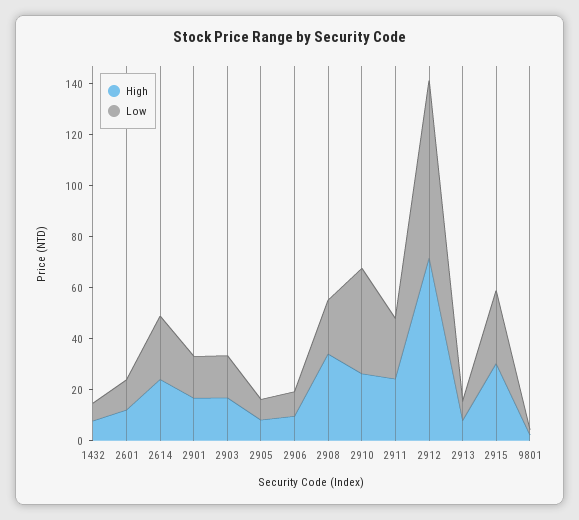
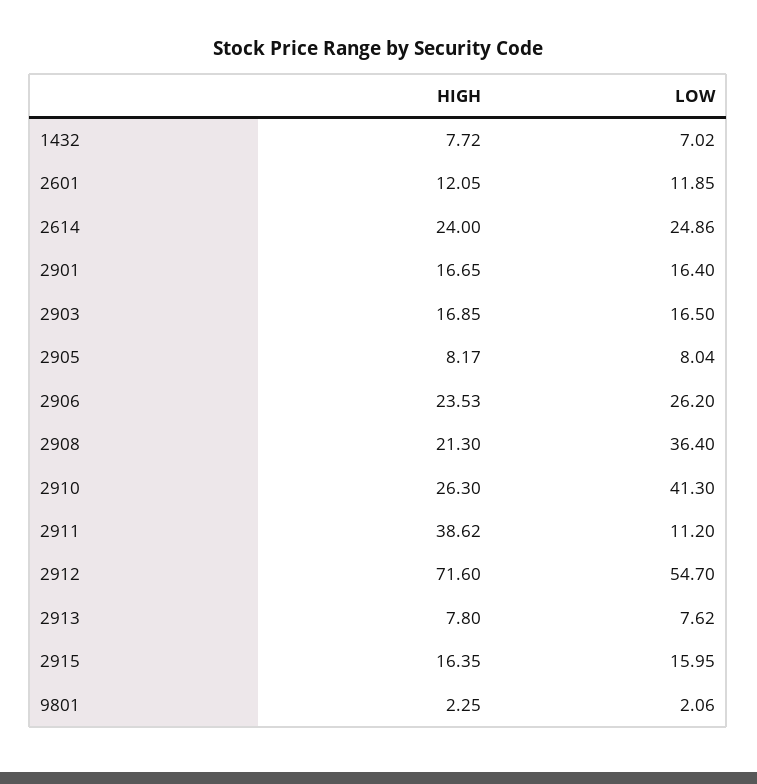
  {
    "High": {
      "1432": 7.72,
      "2601": 12.05,
      "2614": 24,
      "2901": 16.65,
      "2903": 16.85,
      "2905": 8.17,
-     "2906": 10,
+     "2906": 23.53,
-     "2908": 35,
+     "2908": 21.3,
      "2910": 26.3,
-     "2911": 25,
+     "2911": 38.62,
      "2912": 71.6,
      "2913": 7.8,
-     "2915": 30,
+     "2915": 16.35,
      "9801": 2.25
    },
    "Low": {
      "1432": 7.02,
      "2601": 11.85,
      "2614": 24.86,
      "2901": 16.4,
      "2903": 16.5,
      "2905": 8.04,
-     "2906": 10,
+     "2906": 26.2,
-     "2908": 20,
+     "2908": 36.4,
      "2910": 41.3,
-     "2911": 25,
+     "2911": 11.2,
-     "2912": 70,
+     "2912": 54.7,
      "2913": 7.62,
-     "2915": 30,
+     "2915": 15.95,
      "9801": 2.06
    }
  }

